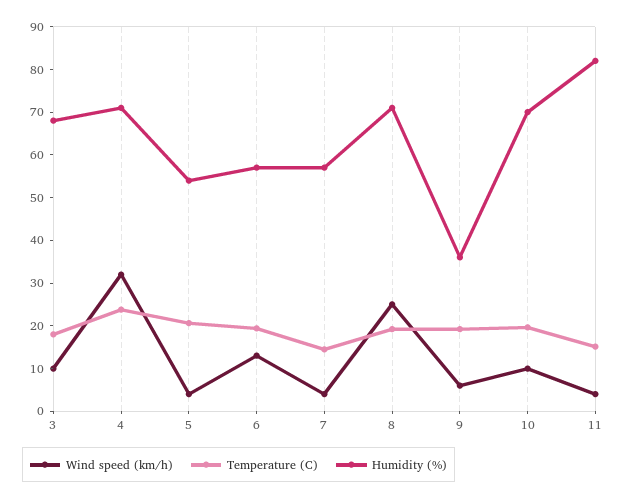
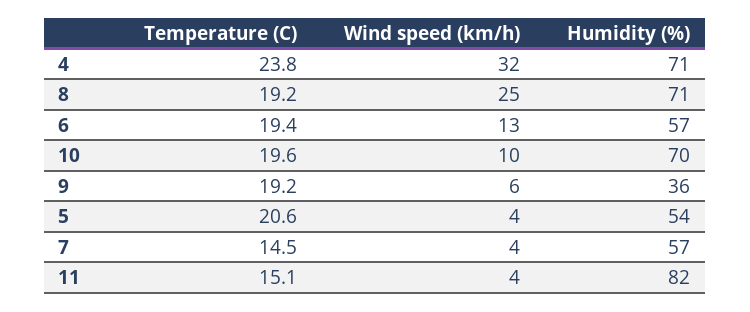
  {
    "Wind speed (km/h)": {
-     "3": 10,
      "4": 32,
      "5": 4,
      "6": 13,
      "7": 4,
      "8": 25,
      "9": 6,
      "10": 10,
      "11": 4
    },
    "Temperature (C)": {
-     "3": 18,
      "4": 23.8,
      "5": 20.6,
      "6": 19.4,
      "7": 14.5,
      "8": 19.2,
      "9": 19.2,
      "10": 19.6,
      "11": 15.1
    },
    "Humidity (%)": {
-     "3": 68,
      "4": 71,
      "5": 54,
      "6": 57,
      "7": 57,
      "8": 71,
      "9": 36,
      "10": 70,
      "11": 82
    }
  }

